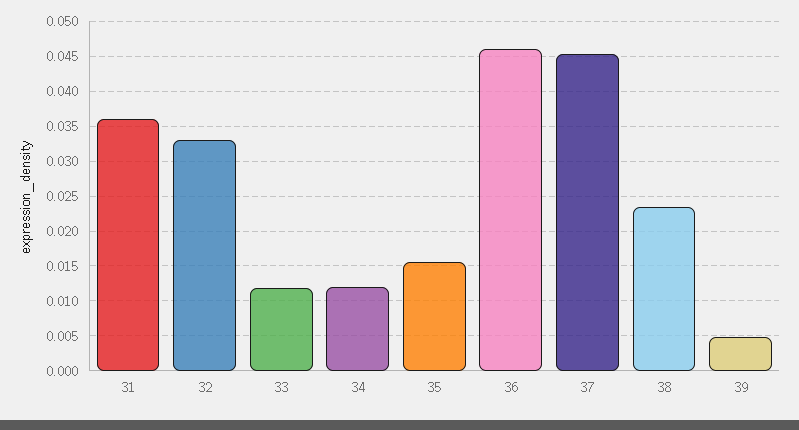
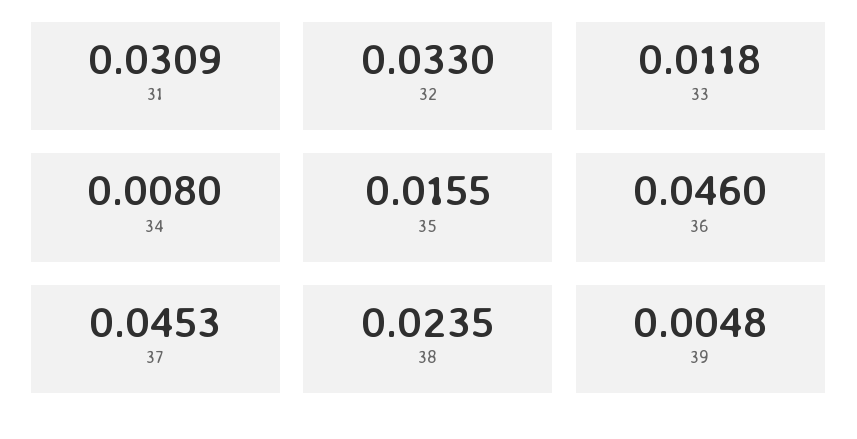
  {
-   "31": 0.036,
+   "31": 0.0309,
    "32": 0.033,
    "33": 0.0118,
-   "34": 0.012,
+   "34": 0.008,
    "35": 0.0155,
    "36": 0.046,
    "37": 0.0453,
    "38": 0.0235,
    "39": 0.0048
  }

